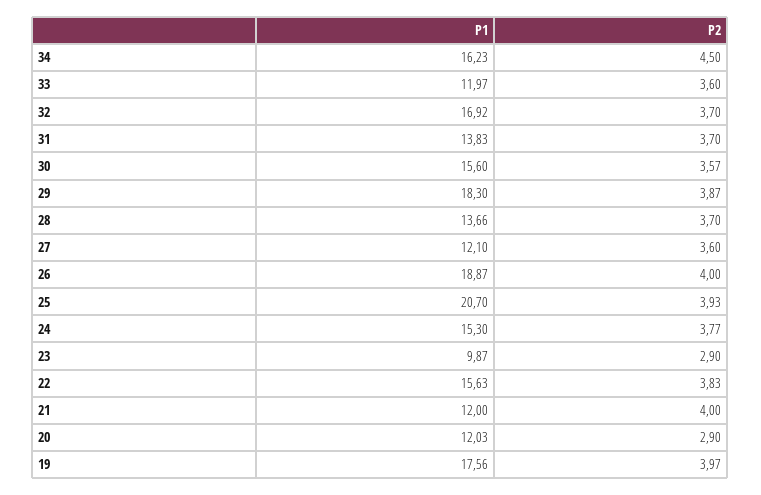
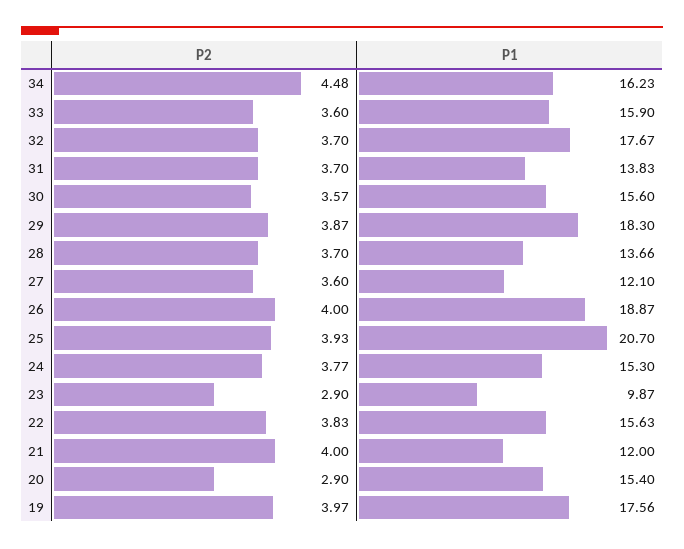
  {
    "P1": {
      "34": 16.23,
-     "33": 11.97,
+     "33": 15.9,
-     "32": 16.92,
+     "32": 17.67,
      "31": 13.83,
      "30": 15.6,
      "29": 18.3,
      "28": 13.66,
      "27": 12.1,
      "26": 18.87,
      "25": 20.7,
      "24": 15.3,
      "23": 9.87,
      "22": 15.63,
      "21": 12,
-     "20": 12.03,
+     "20": 15.4,
      "19": 17.56
    },
    "P2": {
-     "34": 4.5,
+     "34": 4.48,
      "33": 3.6,
      "32": 3.7,
      "31": 3.7,
      "30": 3.57,
      "29": 3.87,
      "28": 3.7,
      "27": 3.6,
      "26": 4,
      "25": 3.93,
      "24": 3.77,
      "23": 2.9,
      "22": 3.83,
      "21": 4,
      "20": 2.9,
      "19": 3.97
    }
  }

